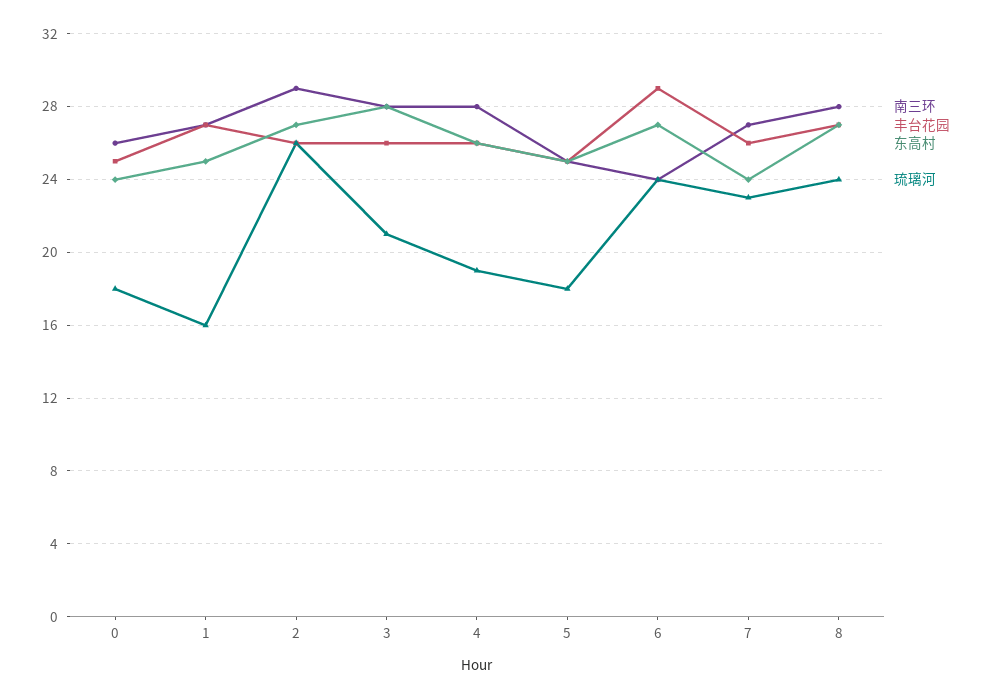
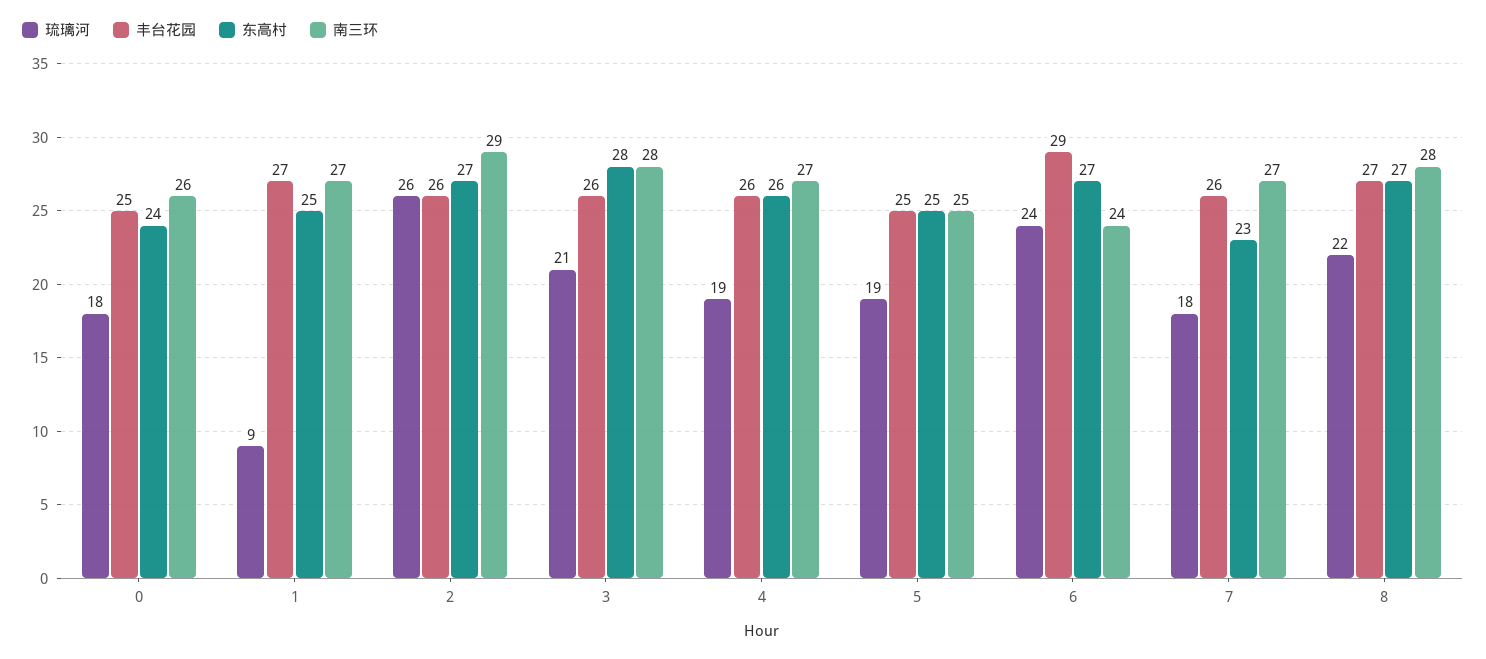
  {
    "南三环": {
      "0": 26,
      "1": 27,
      "2": 29,
      "3": 28,
-     "4": 28,
+     "4": 27,
      "5": 25,
      "6": 24,
      "7": 27,
      "8": 28
    },
    "丰台花园": {
      "0": 25,
      "1": 27,
      "2": 26,
      "3": 26,
      "4": 26,
      "5": 25,
      "6": 29,
      "7": 26,
      "8": 27
    },
    "东高村": {
      "0": 24,
      "1": 25,
      "2": 27,
      "3": 28,
      "4": 26,
      "5": 25,
      "6": 27,
-     "7": 24,
+     "7": 23,
      "8": 27
    },
    "琉璃河": {
      "0": 18,
-     "1": 16,
+     "1": 9,
      "2": 26,
      "3": 21,
      "4": 19,
-     "5": 18,
+     "5": 19,
      "6": 24,
-     "7": 23,
+     "7": 18,
-     "8": 24
+     "8": 22
    }
  }

